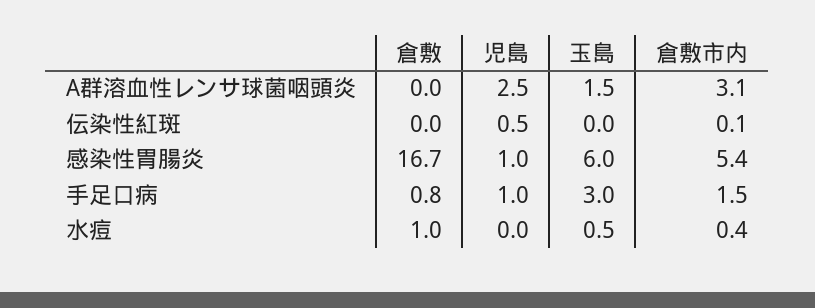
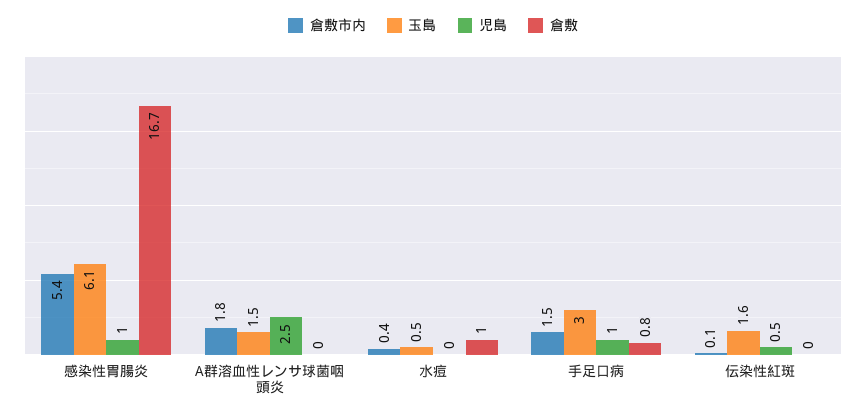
  {
    "倉敷": {
      "A群溶血性レンサ球菌咽頭炎": 0,
      "伝染性紅斑": 0,
      "感染性胃腸炎": 16.7,
      "手足口病": 0.8,
      "水痘": 1
    },
    "児島": {
      "A群溶血性レンサ球菌咽頭炎": 2.5,
      "伝染性紅斑": 0.5,
      "感染性胃腸炎": 1,
      "手足口病": 1,
      "水痘": 0
    },
    "玉島": {
      "A群溶血性レンサ球菌咽頭炎": 1.5,
-     "伝染性紅斑": 0,
+     "伝染性紅斑": 1.6,
-     "感染性胃腸炎": 6,
+     "感染性胃腸炎": 6.1,
      "手足口病": 3,
      "水痘": 0.5
    },
    "倉敷市内": {
-     "A群溶血性レンサ球菌咽頭炎": 3.1,
+     "A群溶血性レンサ球菌咽頭炎": 1.8,
      "伝染性紅斑": 0.1,
      "感染性胃腸炎": 5.4,
      "手足口病": 1.5,
      "水痘": 0.4
    }
  }

